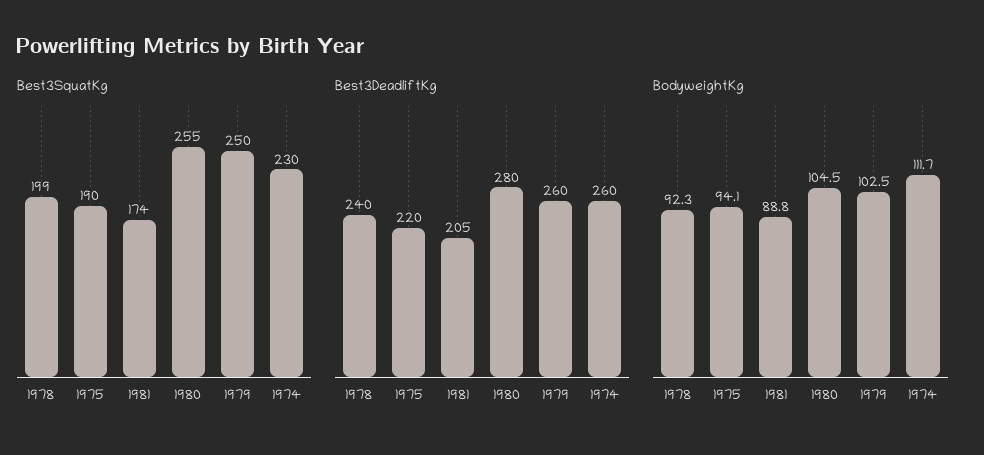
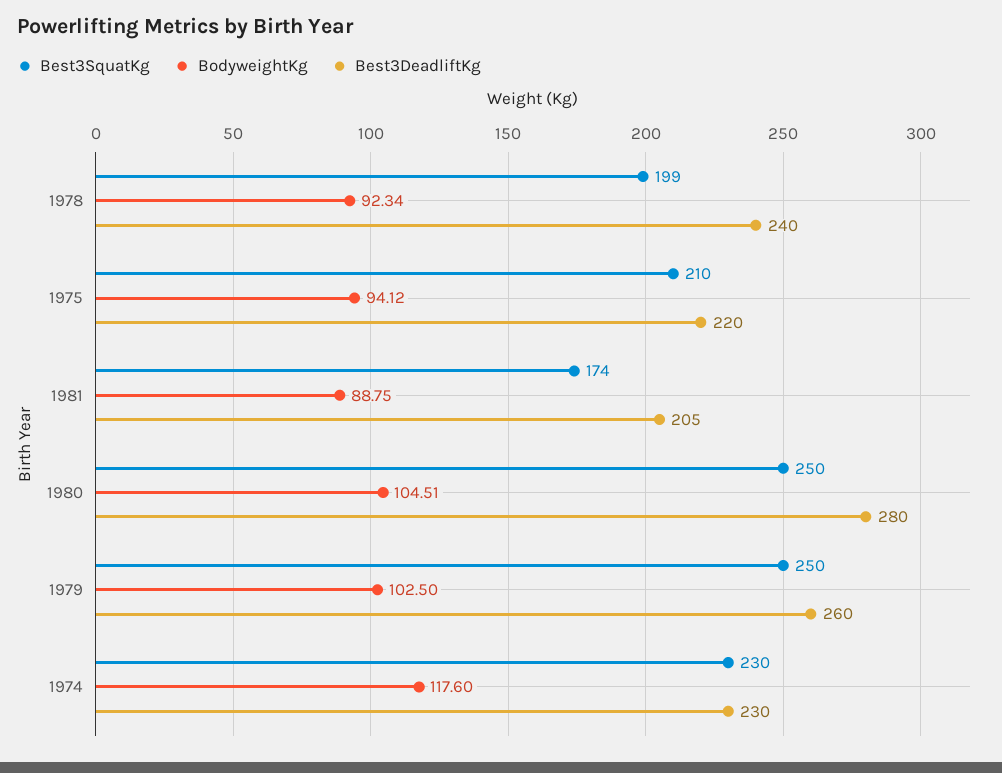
  {
    "Best3SquatKg": {
      "1978": 199,
-     "1975": 190,
+     "1975": 210,
      "1981": 174,
-     "1980": 255,
+     "1980": 250,
      "1979": 250,
      "1974": 230
    },
    "Best3DeadliftKg": {
      "1978": 240,
      "1975": 220,
      "1981": 205,
      "1980": 280,
      "1979": 260,
-     "1974": 260
+     "1974": 230
    },
    "BodyweightKg": {
      "1978": 92.34,
      "1975": 94.12,
      "1981": 88.75,
      "1980": 104.51,
      "1979": 102.5,
-     "1974": 111.7
+     "1974": 117.6
    }
  }

